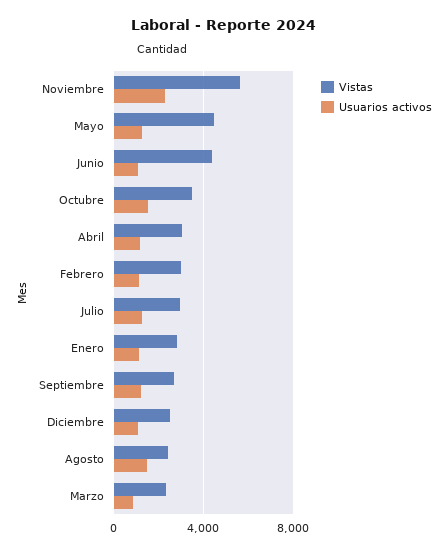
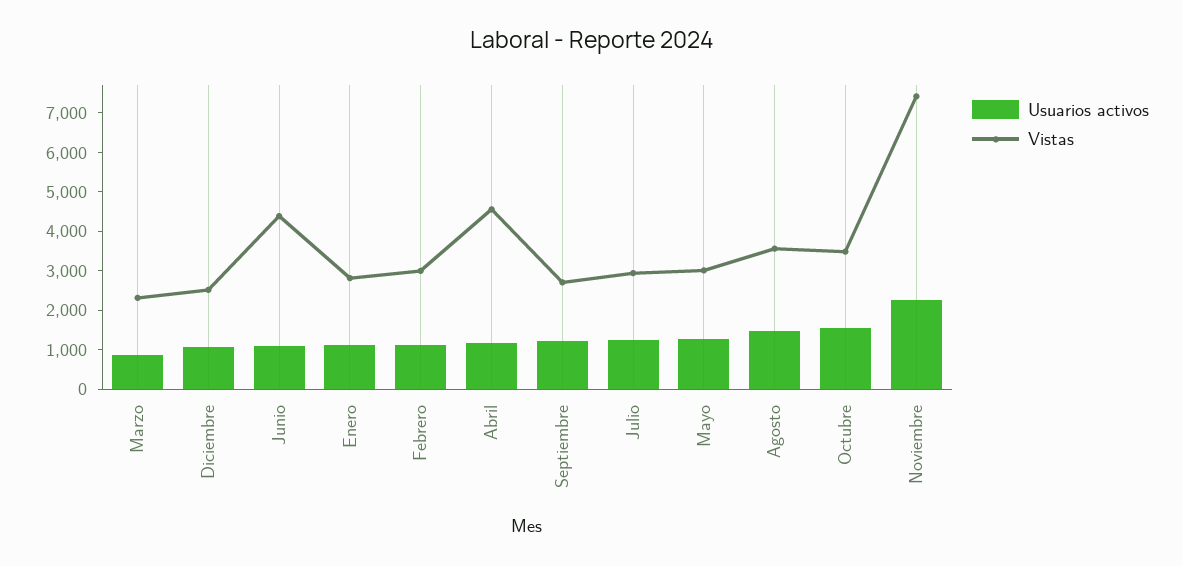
  {
    "Vistas": {
-     "Noviembre": 5500,
+     "Noviembre": 7500,
-     "Mayo": 4500,
+     "Mayo": 3000,
      "Junio": 4500,
      "Octubre": 3500,
-     "Abril": 3000,
+     "Abril": 4500,
      "Febrero": 3000,
      "Julio": 3000,
      "Enero": 2750,
      "Septiembre": 2750,
      "Diciembre": 2500,
-     "Agosto": 2500,
+     "Agosto": 3500,
      "Marzo": 2250
    },
    "Usuarios activos": {
      "Noviembre": 2250,
      "Mayo": 1250,
      "Junio": 1000,
      "Octubre": 1500,
      "Abril": 1250,
      "Febrero": 1000,
      "Julio": 1250,
      "Enero": 1000,
      "Septiembre": 1250,
      "Diciembre": 1000,
      "Agosto": 1500,
      "Marzo": 1000
    }
  }

